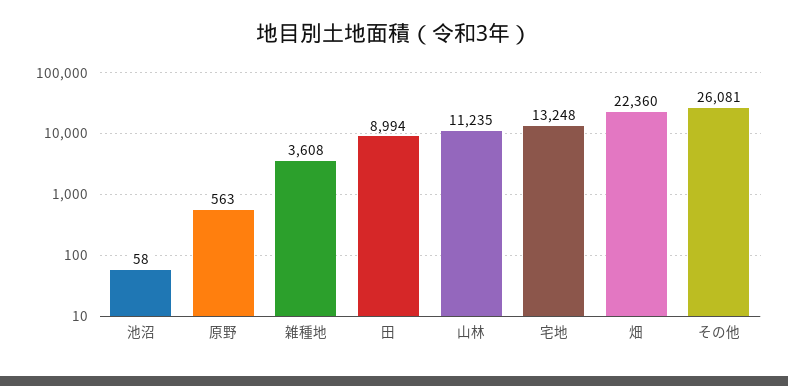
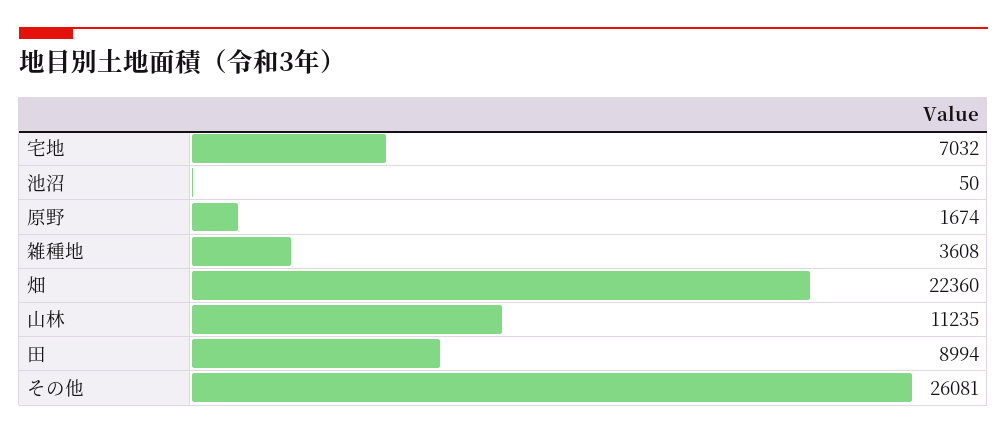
  {
-   "池沼": 58,
+   "池沼": 50,
-   "原野": 563,
+   "原野": 1674,
    "雑種地": 3608,
    "田": 8994,
    "山林": 11235,
-   "宅地": 13248,
+   "宅地": 7032,
    "畑": 22360,
    "その他": 26081
  }

